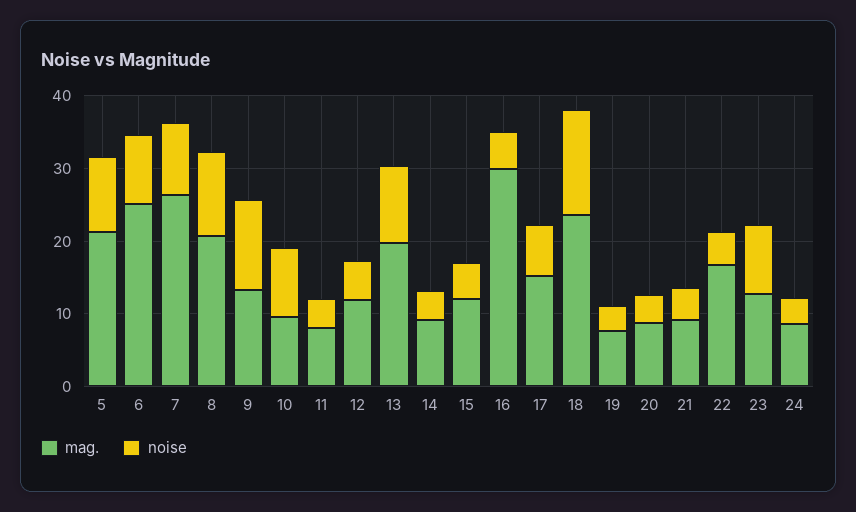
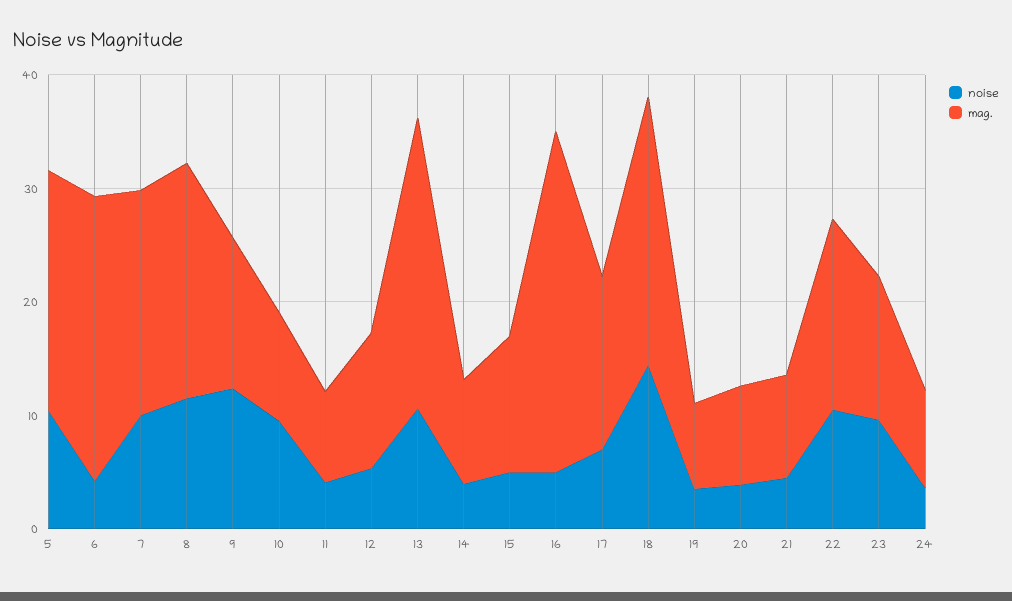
  {
    "mag.": {
      "5": 22,
      "6": 26,
-     "7": 26,
+     "7": 20,
      "8": 20,
      "9": 14,
      "10": 10,
      "11": 8,
      "12": 12,
-     "13": 20,
+     "13": 26,
      "14": 10,
      "15": 12,
      "16": 30,
      "17": 16,
      "18": 24,
      "19": 8,
      "20": 8,
      "21": 10,
      "22": 16,
      "23": 12,
      "24": 8
    },
    "noise": {
      "5": 10,
-     "6": 10,
+     "6": 4,
      "7": 10,
      "8": 12,
      "9": 12,
      "10": 10,
      "11": 4,
      "12": 6,
      "13": 10,
      "14": 4,
      "15": 4,
      "16": 4,
      "17": 6,
      "18": 14,
      "19": 4,
      "20": 4,
      "21": 4,
-     "22": 4,
+     "22": 10,
      "23": 10,
      "24": 4
    }
  }

